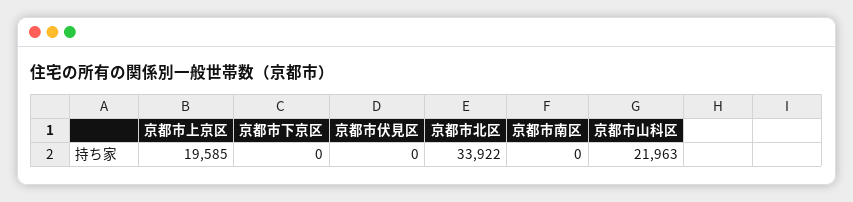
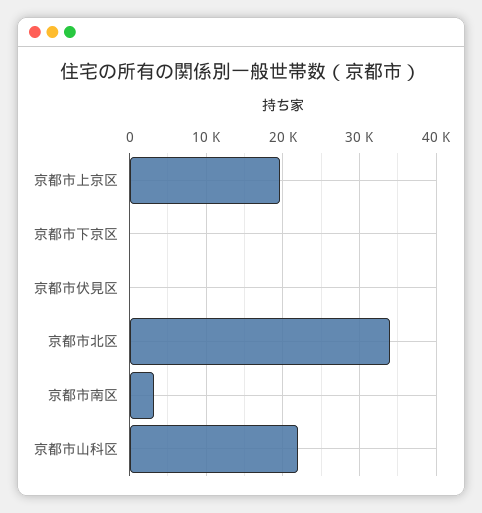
  {
    "京都市上京区": 19585,
    "京都市下京区": 0,
    "京都市伏見区": 0,
    "京都市北区": 33922,
-   "京都市南区": 0,
+   "京都市南区": 3000,
    "京都市山科区": 21963
  }

